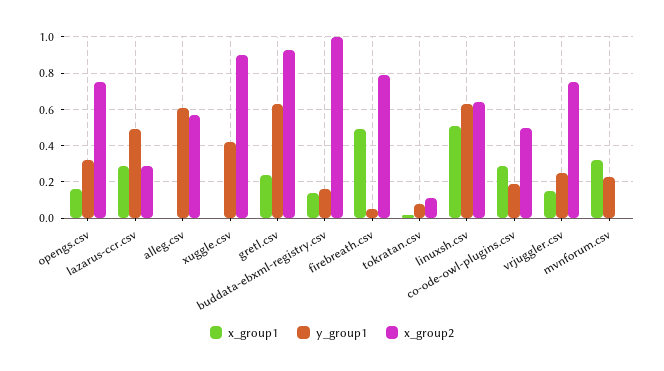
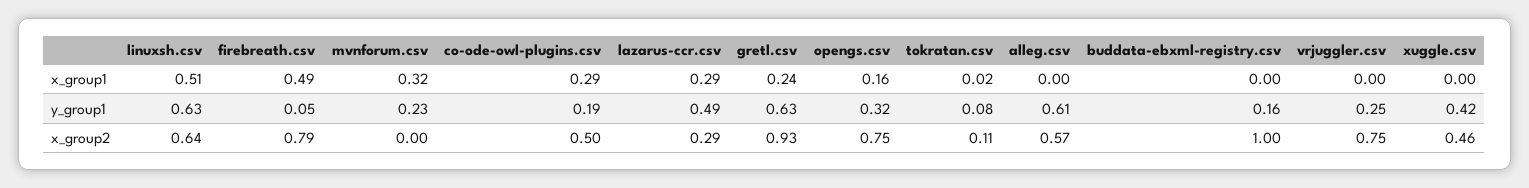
  {
    "x_group1": {
      "opengs.csv": 0.16,
      "lazarus-ccr.csv": 0.29,
      "alleg.csv": 0,
      "xuggle.csv": 0,
      "gretl.csv": 0.24,
-     "buddata-ebxml-registry.csv": 0.15,
+     "buddata-ebxml-registry.csv": 0,
      "firebreath.csv": 0.49,
      "tokratan.csv": 0.02,
      "linuxsh.csv": 0.51,
      "co-ode-owl-plugins.csv": 0.29,
-     "vrjuggler.csv": 0.15,
+     "vrjuggler.csv": 0,
      "mvnforum.csv": 0.32
    },
    "y_group1": {
      "opengs.csv": 0.32,
      "lazarus-ccr.csv": 0.49,
      "alleg.csv": 0.61,
      "xuggle.csv": 0.42,
      "gretl.csv": 0.63,
      "buddata-ebxml-registry.csv": 0.16,
      "firebreath.csv": 0.05,
      "tokratan.csv": 0.08,
      "linuxsh.csv": 0.63,
      "co-ode-owl-plugins.csv": 0.19,
      "vrjuggler.csv": 0.25,
      "mvnforum.csv": 0.23
    },
    "x_group2": {
      "opengs.csv": 0.75,
      "lazarus-ccr.csv": 0.29,
      "alleg.csv": 0.57,
-     "xuggle.csv": 0.9,
+     "xuggle.csv": 0.46,
      "gretl.csv": 0.93,
      "buddata-ebxml-registry.csv": 1,
      "firebreath.csv": 0.79,
      "tokratan.csv": 0.11,
      "linuxsh.csv": 0.64,
      "co-ode-owl-plugins.csv": 0.5,
      "vrjuggler.csv": 0.75,
      "mvnforum.csv": 0
    }
  }

